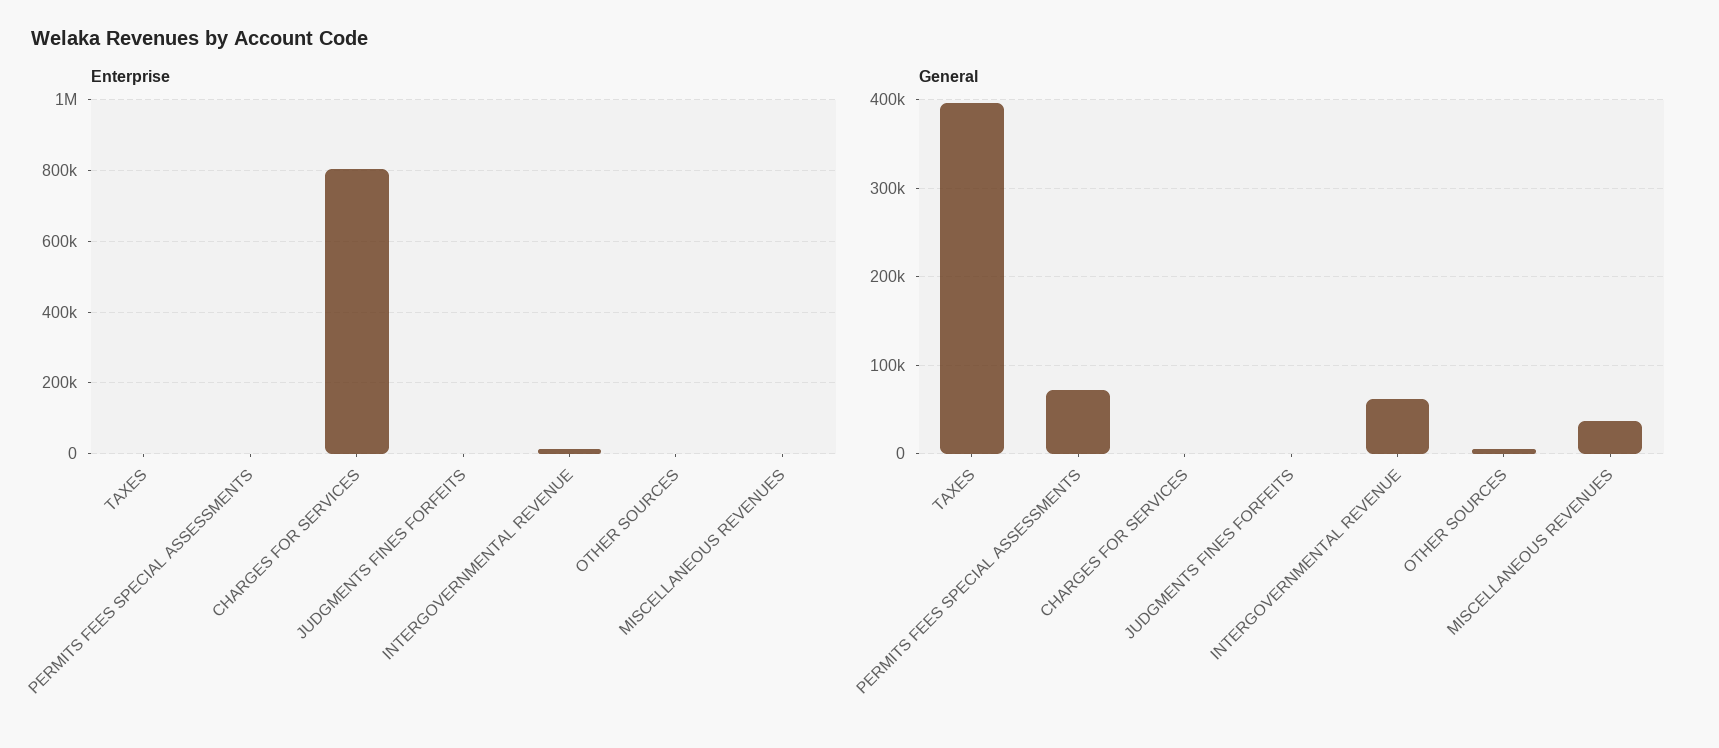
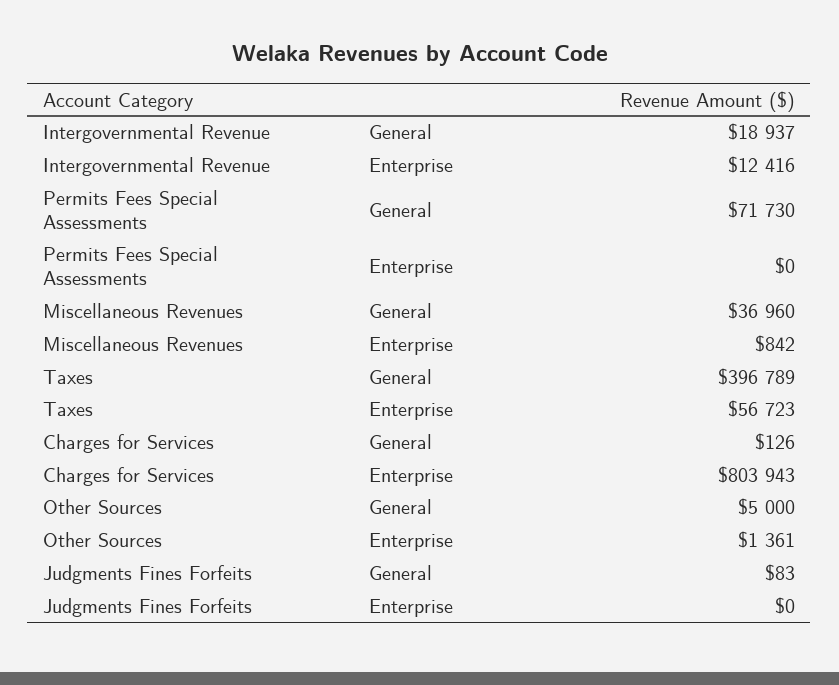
  {
    "Enterprise": {
-     "TAXES": 0,
+     "TAXES": 56723,
      "PERMITS FEES SPECIAL ASSESSMENTS": 0,
      "CHARGES FOR SERVICES": 803943,
      "JUDGMENTS FINES FORFEITS": 0,
      "INTERGOVERNMENTAL REVENUE": 12416,
      "OTHER SOURCES": 1361,
      "MISCELLANEOUS REVENUES": 842
    },
    "General": {
      "TAXES": 396789,
      "PERMITS FEES SPECIAL ASSESSMENTS": 71730,
      "CHARGES FOR SERVICES": 126,
      "JUDGMENTS FINES FORFEITS": 83,
-     "INTERGOVERNMENTAL REVENUE": 60000,
+     "INTERGOVERNMENTAL REVENUE": 18937,
      "OTHER SOURCES": 5000,
      "MISCELLANEOUS REVENUES": 36960
    }
  }

